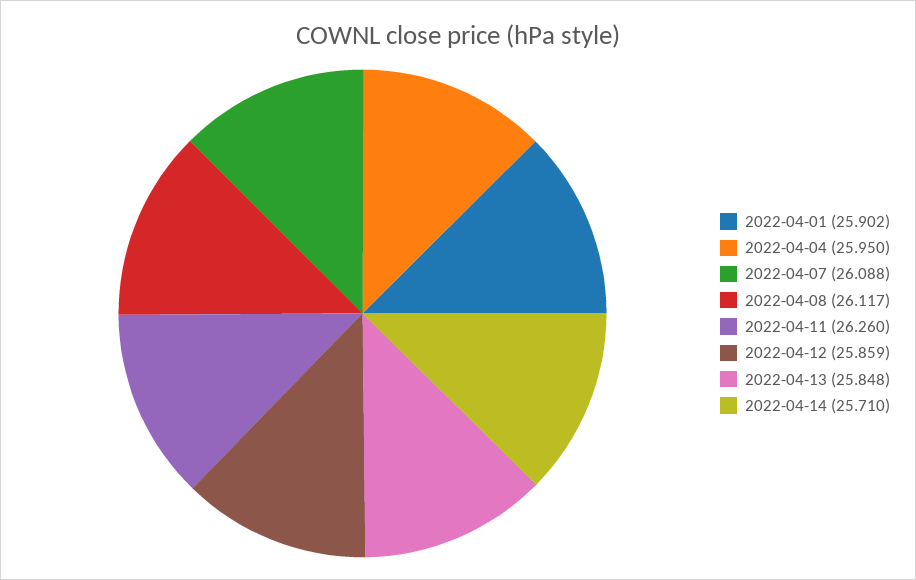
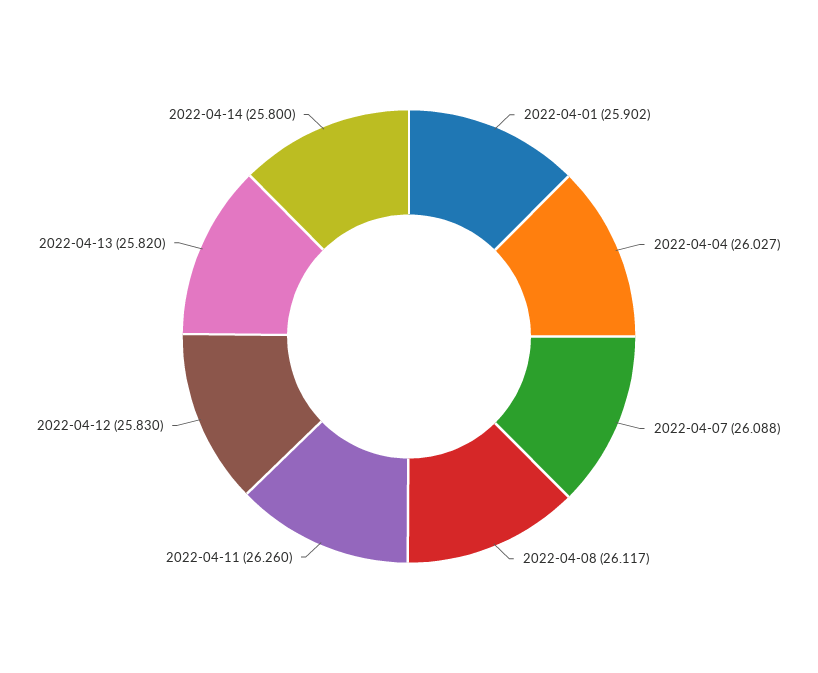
  {
    "2022-04-01": 25.902,
-   "2022-04-04": 25.95,
+   "2022-04-04": 26.027,
    "2022-04-07": 26.088,
    "2022-04-08": 26.117,
    "2022-04-11": 26.26,
-   "2022-04-12": 25.859,
+   "2022-04-12": 25.83,
-   "2022-04-13": 25.848,
+   "2022-04-13": 25.82,
-   "2022-04-14": 25.71
+   "2022-04-14": 25.8
  }

